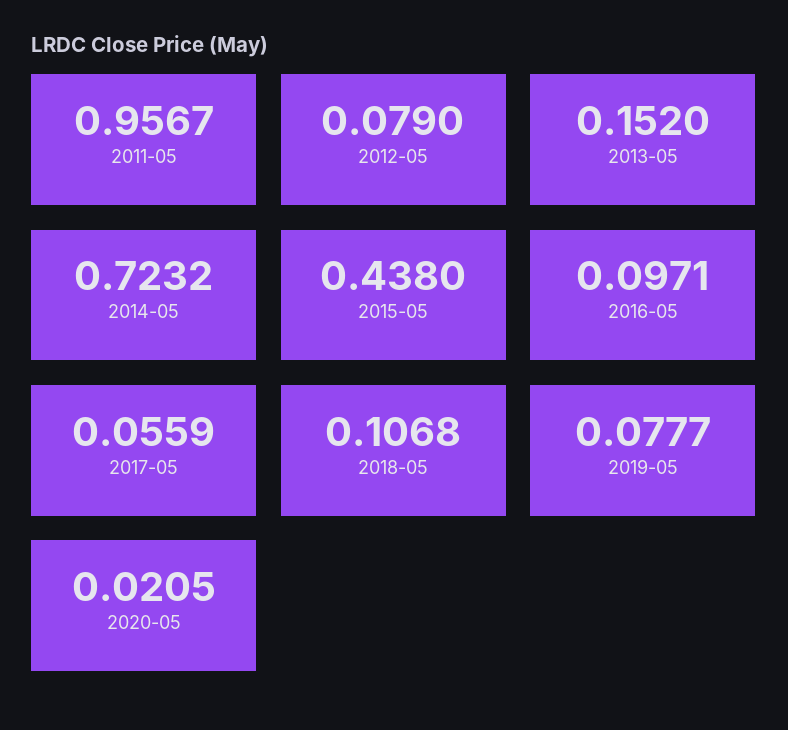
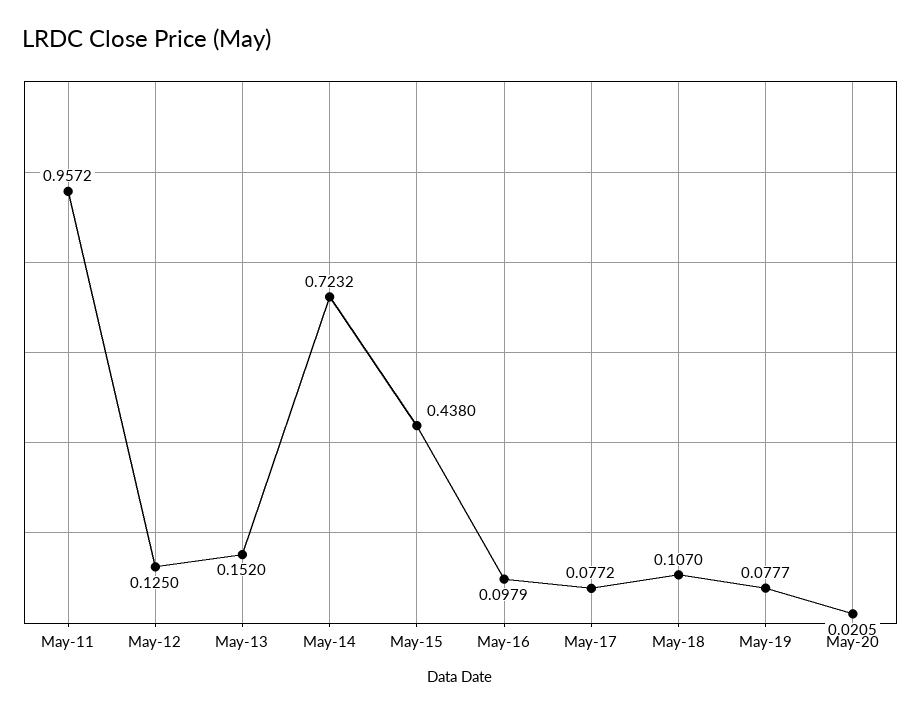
  {
-   "2011-05": 0.9567,
+   "2011-05": 0.9572,
-   "2012-05": 0.079,
+   "2012-05": 0.125,
    "2013-05": 0.152,
    "2014-05": 0.7232,
    "2015-05": 0.438,
-   "2016-05": 0.0971,
+   "2016-05": 0.0979,
-   "2017-05": 0.0559,
+   "2017-05": 0.0772,
-   "2018-05": 0.1068,
+   "2018-05": 0.107,
    "2019-05": 0.0777,
    "2020-05": 0.0205
  }

